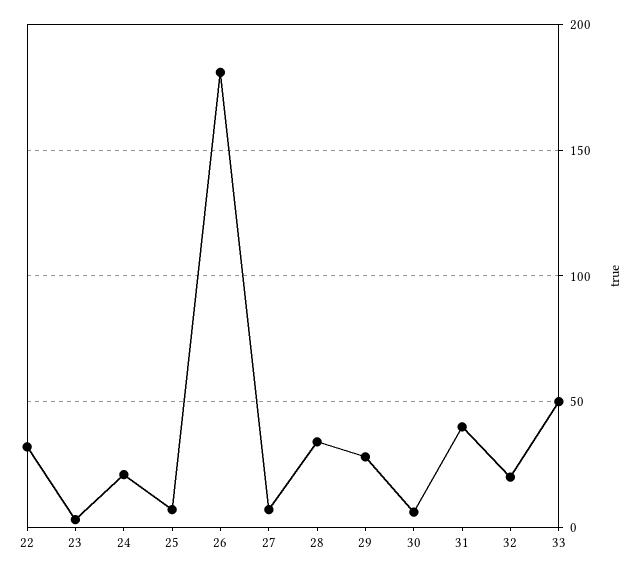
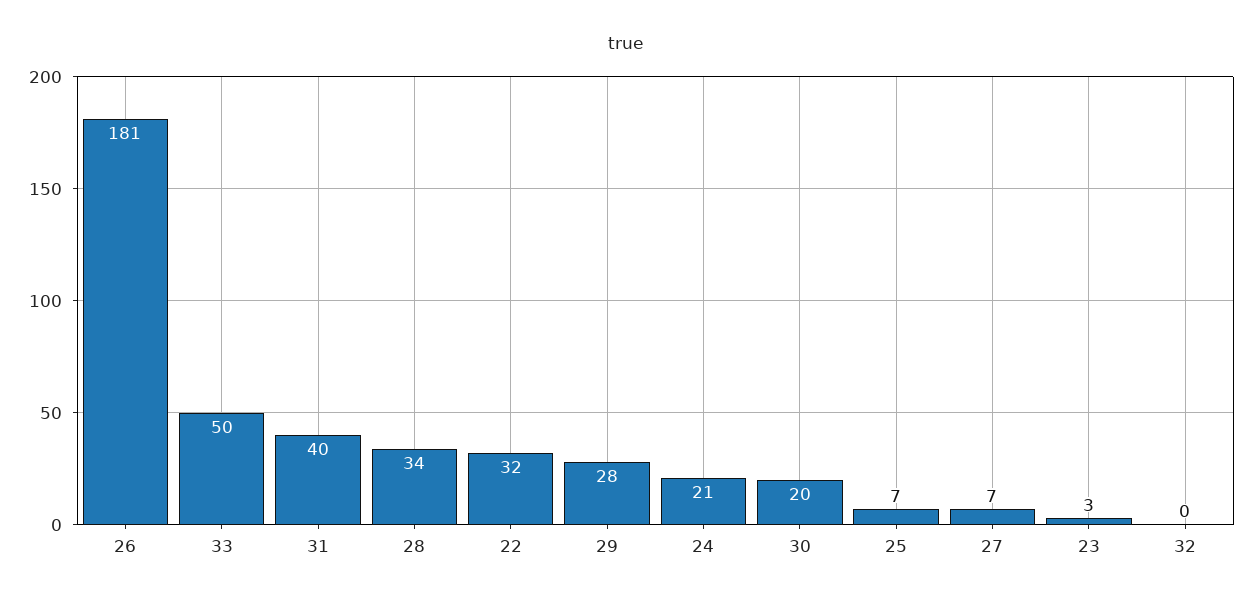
  {
    "22": 32,
    "23": 3,
    "24": 21,
    "25": 7,
    "26": 181,
    "27": 7,
    "28": 34,
    "29": 28,
-   "30": 5,
+   "30": 20,
    "31": 40,
-   "32": 20,
+   "32": 0,
    "33": 50
  }

